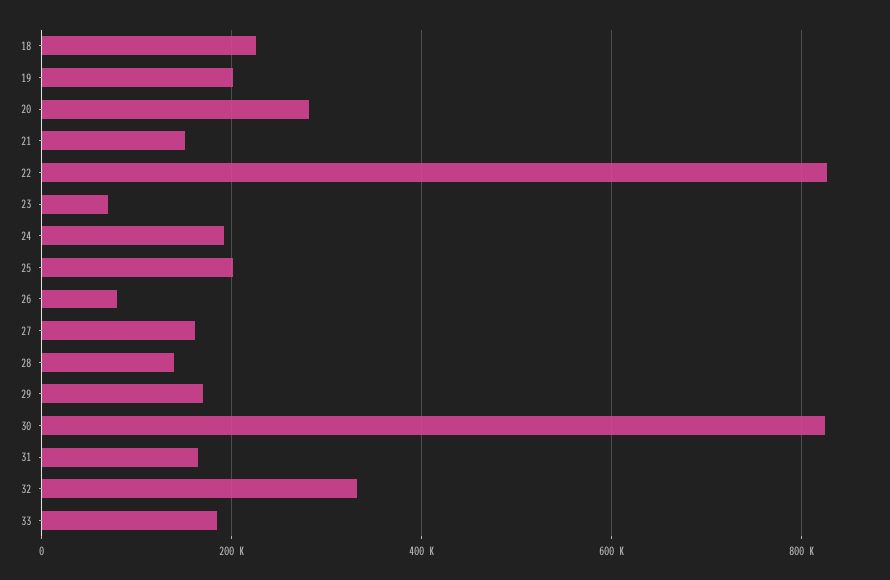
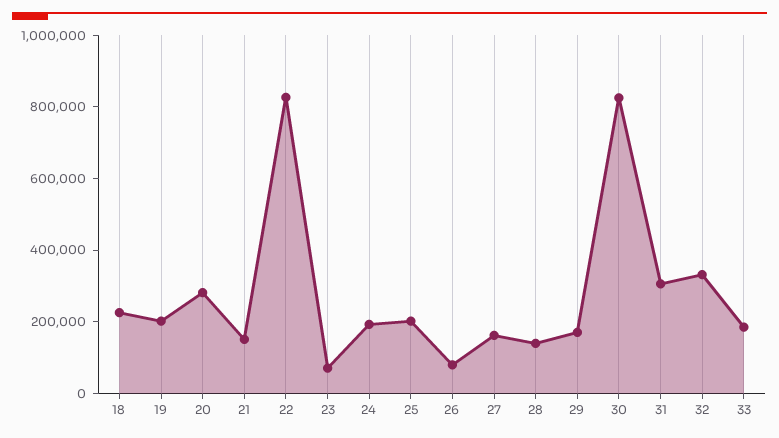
  {
    "18": 220000,
    "19": 200000,
    "20": 280000,
    "21": 160000,
    "22": 820000,
    "23": 80000,
    "24": 200000,
    "25": 200000,
    "26": 80000,
    "27": 160000,
    "28": 140000,
    "29": 180000,
    "30": 820000,
-   "31": 160000,
+   "31": 300000,
    "32": 340000,
    "33": 180000
  }

